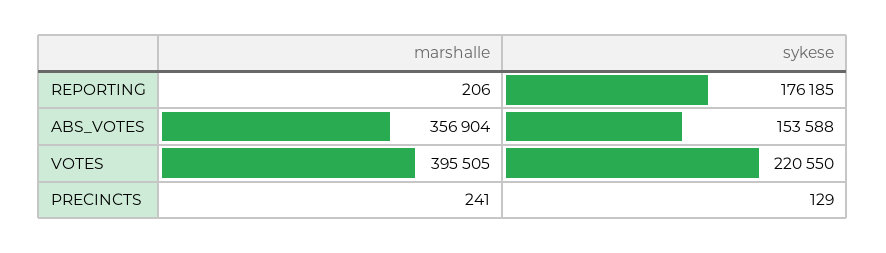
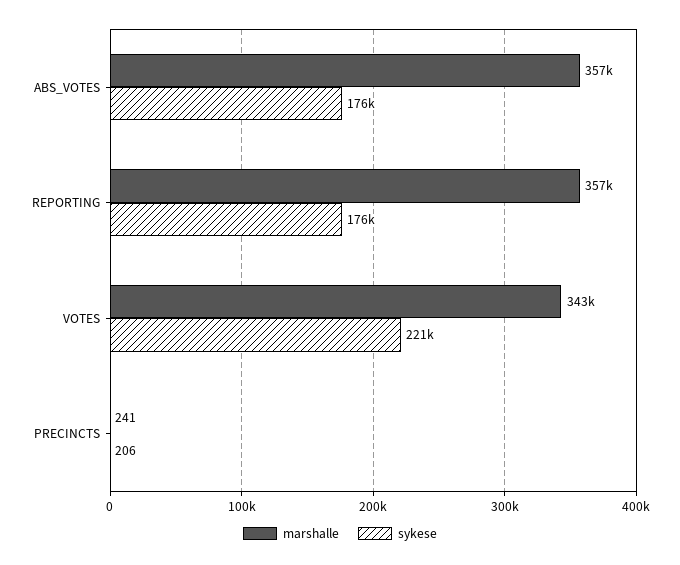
  {
    "marshalle": {
-     "REPORTING": 206,
+     "REPORTING": 357000,
      "ABS_VOTES": 356904,
-     "VOTES": 395505,
+     "VOTES": 343000,
      "PRECINCTS": 241
    },
    "sykese": {
      "REPORTING": 176185,
-     "ABS_VOTES": 153588,
+     "ABS_VOTES": 176000,
      "VOTES": 220550,
-     "PRECINCTS": 129
+     "PRECINCTS": 206
    }
  }

